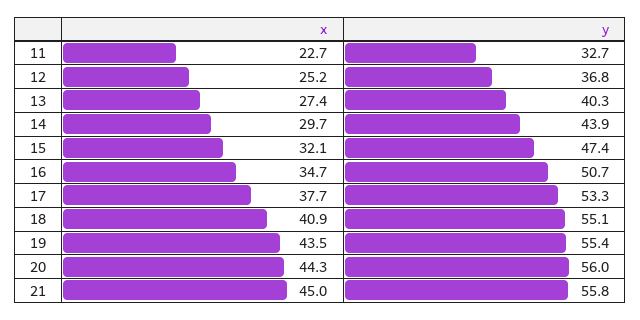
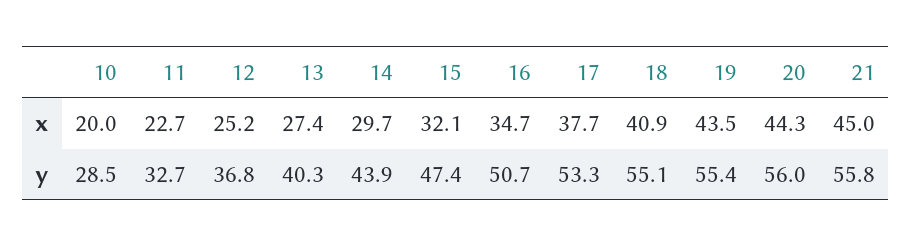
  {
    "x": {
      "11": 22.7,
      "12": 25.2,
      "13": 27.4,
      "14": 29.7,
      "15": 32.1,
      "16": 34.7,
      "17": 37.7,
      "18": 40.9,
      "19": 43.5,
      "20": 44.3,
-     "21": 45
+     "21": 45,
+     "10": 20
    },
    "y": {
      "11": 32.7,
      "12": 36.8,
      "13": 40.3,
      "14": 43.9,
      "15": 47.4,
      "16": 50.7,
      "17": 53.3,
      "18": 55.1,
      "19": 55.4,
      "20": 56,
-     "21": 55.8
+     "21": 55.8,
+     "10": 28.5
    }
  }

